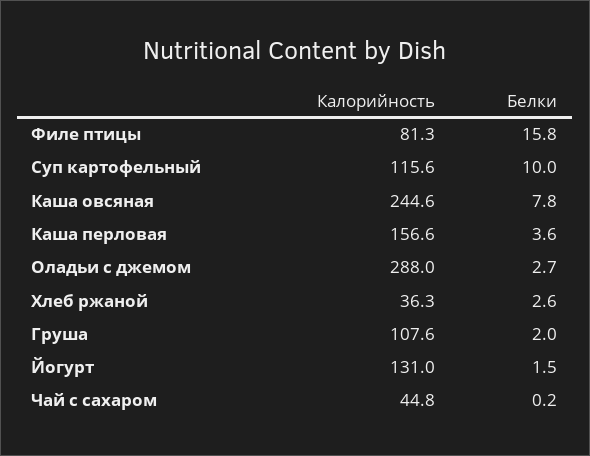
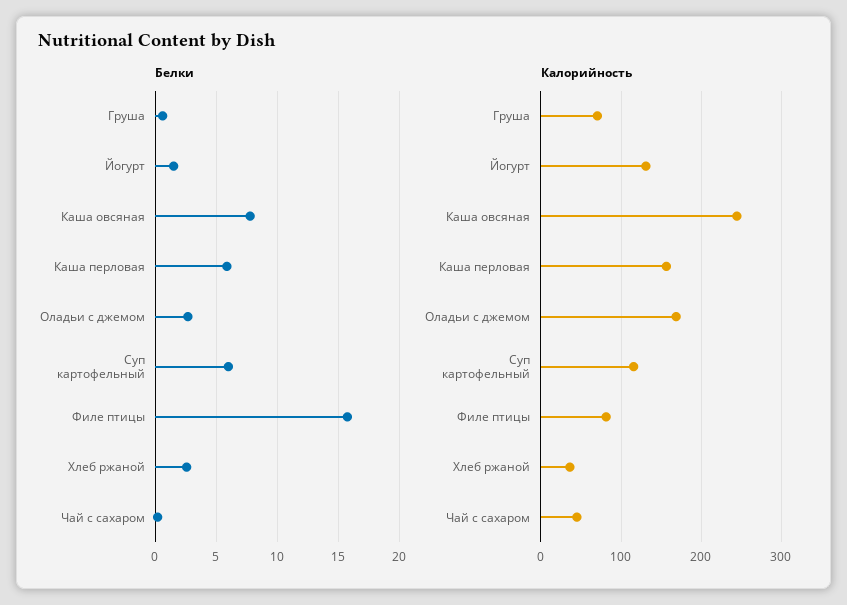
  {
    "Калорийность": {
      "Филе птицы": 81.3,
      "Суп картофельный": 115.6,
      "Каша овсяная": 244.6,
      "Каша перловая": 156.6,
-     "Оладьи с джемом": 288,
+     "Оладьи с джемом": 170,
      "Хлеб ржаной": 36.3,
-     "Груша": 107.6,
+     "Груша": 70,
      "Йогурт": 131,
      "Чай с сахаром": 44.8
    },
    "Белки": {
      "Филе птицы": 15.8,
-     "Суп картофельный": 10,
+     "Суп картофельный": 6,
      "Каша овсяная": 7.8,
-     "Каша перловая": 3.6,
+     "Каша перловая": 6,
      "Оладьи с джемом": 2.7,
      "Хлеб ржаной": 2.6,
-     "Груша": 2,
+     "Груша": 0.5,
      "Йогурт": 1.5,
      "Чай с сахаром": 0.2
    }
  }

